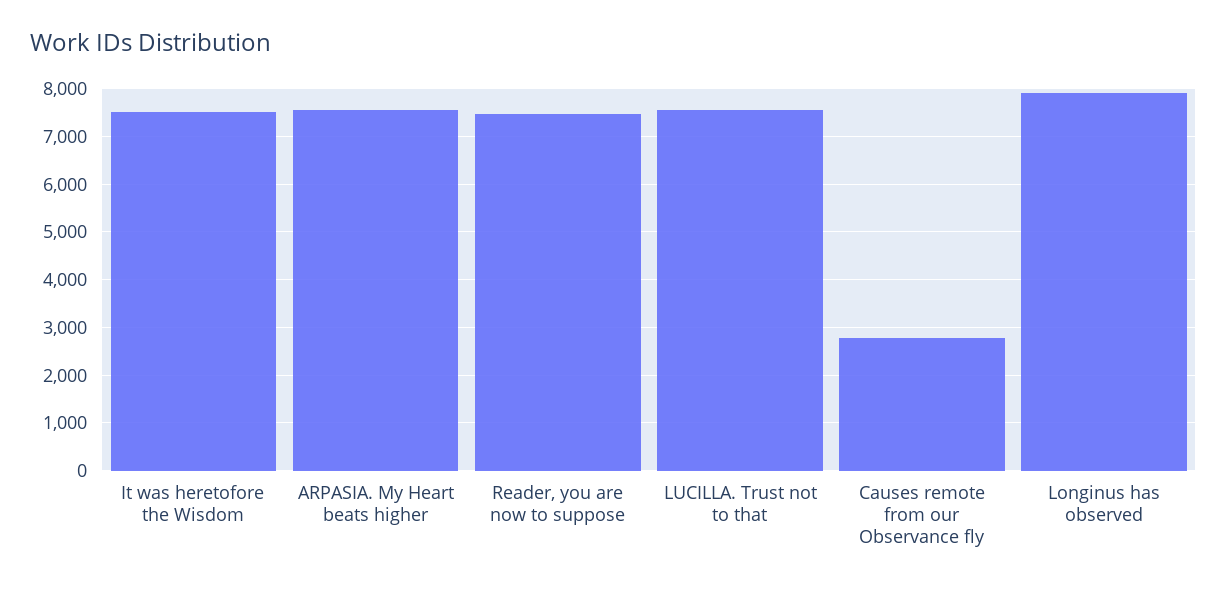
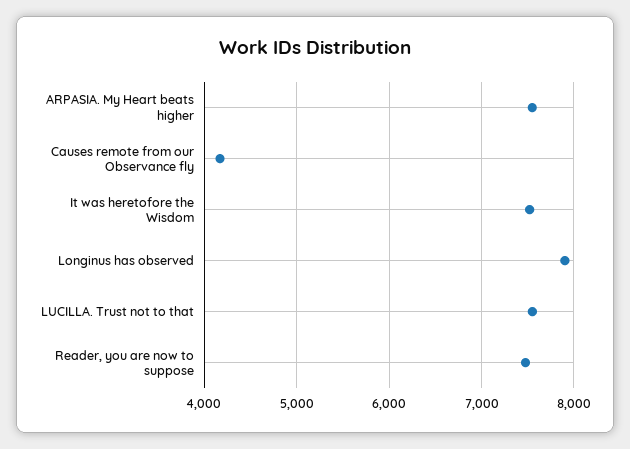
  {
    "It was heretofore the Wisdom": 7500,
    "ARPASIA. My Heart beats higher": 7500,
    "Reader, you are now to suppose": 7500,
    "LUCILLA. Trust not to that": 7600,
-   "Causes remote from our Observance fly": 2800,
+   "Causes remote from our Observance fly": 4200,
    "Longinus has observed": 7900
  }

